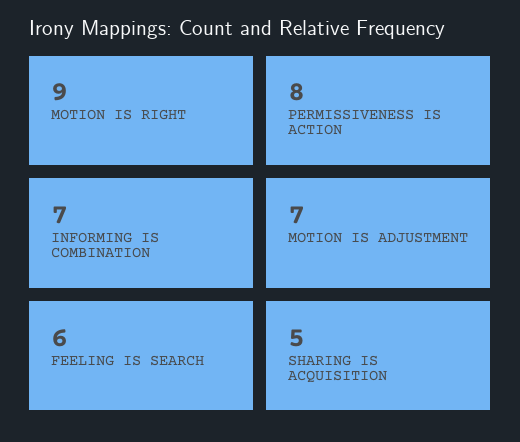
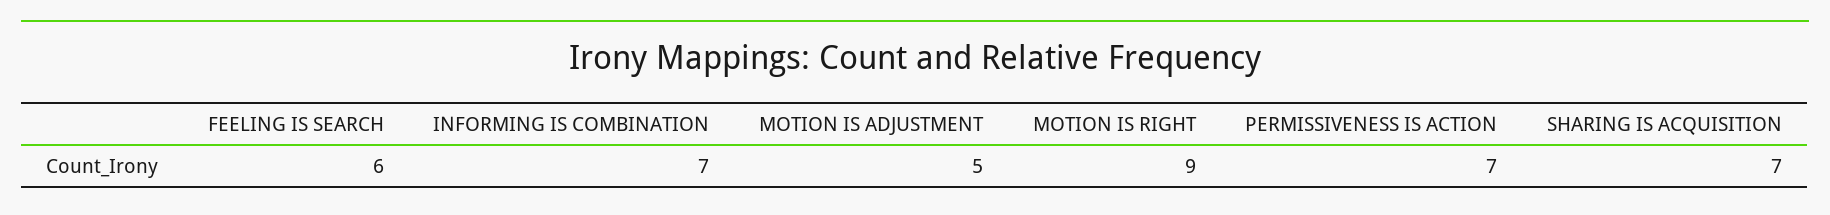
  {
    "MOTION IS RIGHT": 9,
-   "PERMISSIVENESS IS ACTION": 8,
+   "PERMISSIVENESS IS ACTION": 7,
    "INFORMING IS COMBINATION": 7,
-   "MOTION IS ADJUSTMENT": 7,
+   "MOTION IS ADJUSTMENT": 5,
    "FEELING IS SEARCH": 6,
-   "SHARING IS ACQUISITION": 5
+   "SHARING IS ACQUISITION": 7
  }

